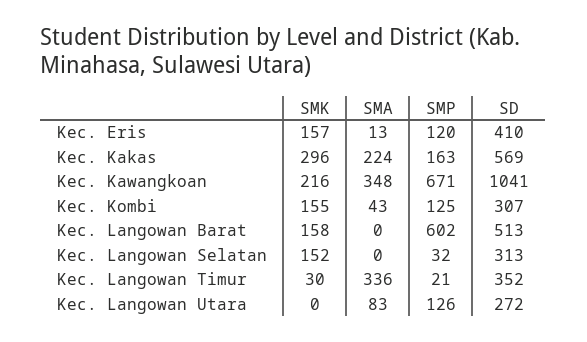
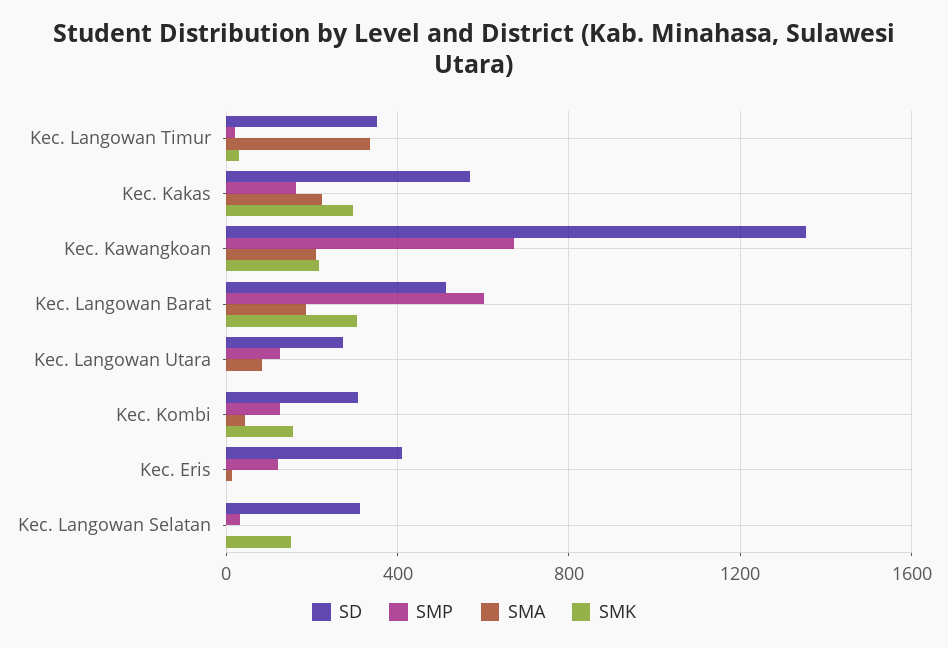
  {
    "SMK": {
-     "Kec. Eris": 157,
+     "Kec. Eris": 0,
      "Kec. Kakas": 296,
      "Kec. Kawangkoan": 216,
      "Kec. Kombi": 155,
-     "Kec. Langowan Barat": 158,
+     "Kec. Langowan Barat": 300,
      "Kec. Langowan Selatan": 152,
      "Kec. Langowan Timur": 30,
      "Kec. Langowan Utara": 0
    },
    "SMA": {
      "Kec. Eris": 13,
      "Kec. Kakas": 224,
-     "Kec. Kawangkoan": 348,
+     "Kec. Kawangkoan": 200,
      "Kec. Kombi": 43,
-     "Kec. Langowan Barat": 0,
+     "Kec. Langowan Barat": 200,
      "Kec. Langowan Selatan": 0,
      "Kec. Langowan Timur": 336,
      "Kec. Langowan Utara": 83
    },
    "SMP": {
      "Kec. Eris": 120,
      "Kec. Kakas": 163,
      "Kec. Kawangkoan": 671,
      "Kec. Kombi": 125,
      "Kec. Langowan Barat": 602,
      "Kec. Langowan Selatan": 32,
      "Kec. Langowan Timur": 21,
      "Kec. Langowan Utara": 126
    },
    "SD": {
      "Kec. Eris": 410,
      "Kec. Kakas": 569,
-     "Kec. Kawangkoan": 1041,
+     "Kec. Kawangkoan": 1350,
      "Kec. Kombi": 307,
      "Kec. Langowan Barat": 513,
      "Kec. Langowan Selatan": 313,
      "Kec. Langowan Timur": 352,
      "Kec. Langowan Utara": 272
    }
  }

